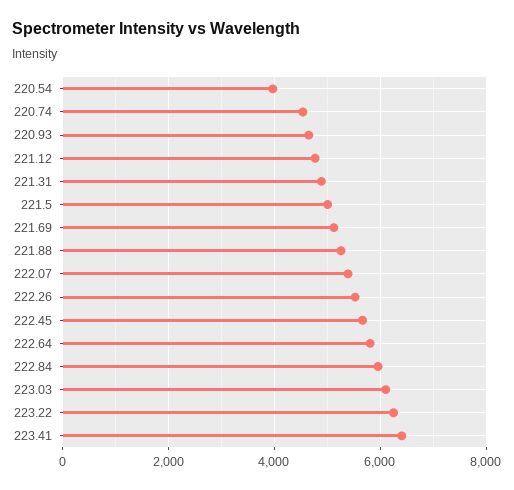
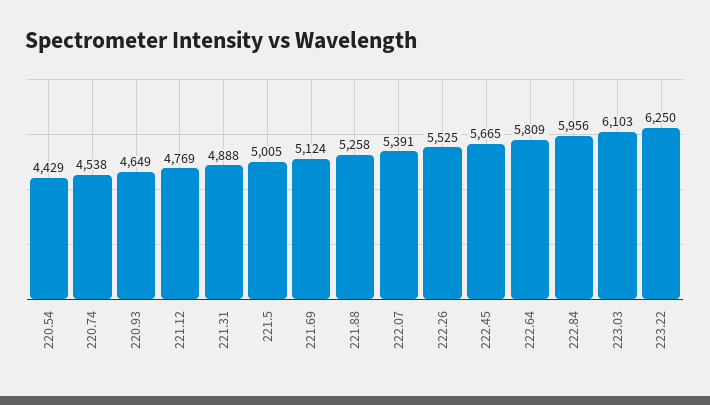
  {
-   "220.54": 4000,
+   "220.54": 4429,
    "220.74": 4538,
    "220.93": 4649,
    "221.12": 4769,
    "221.31": 4888,
    "221.5": 5005,
    "221.69": 5124,
    "221.88": 5258,
    "222.07": 5391,
    "222.26": 5525,
    "222.45": 5665,
    "222.64": 5809,
    "222.84": 5956,
    "223.03": 6103,
-   "223.22": 6250,
+   "223.22": 6250
-   "223.41": 6400
  }

